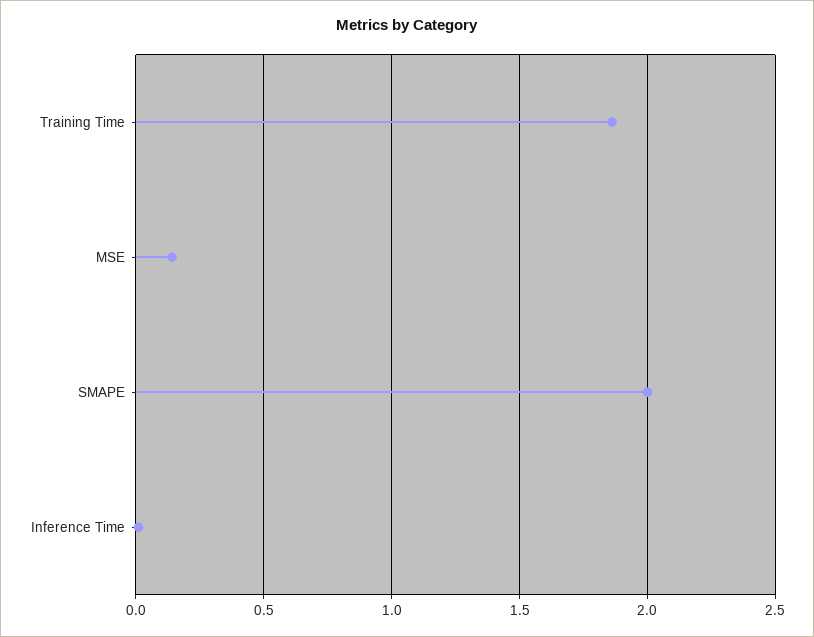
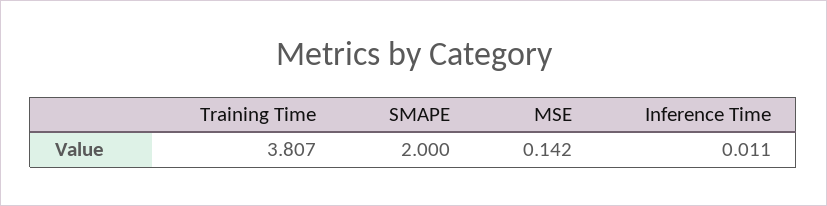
  {
-   "Training Time": 1.85,
+   "Training Time": 3.807,
    "MSE": 0.142,
    "SMAPE": 2,
    "Inference Time": 0.011
  }

